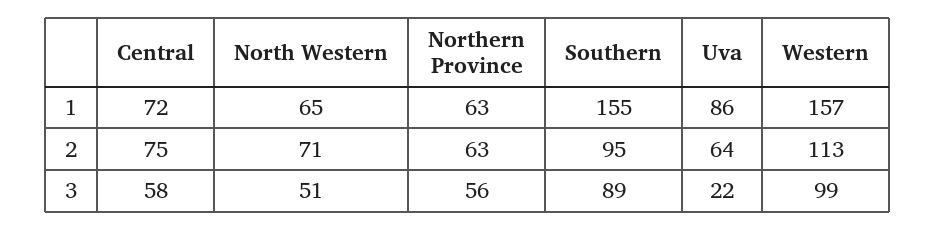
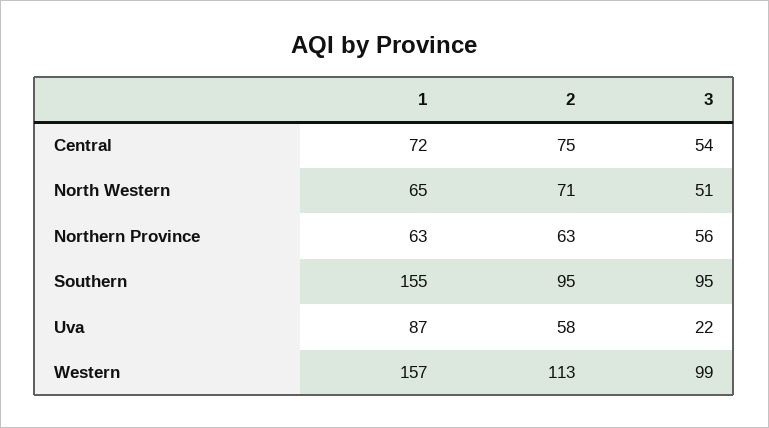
  {
    "Central": {
      "1": 72,
      "2": 75,
-     "3": 58
+     "3": 54
    },
    "North Western": {
      "1": 65,
      "2": 71,
      "3": 51
    },
    "Northern Province": {
      "1": 63,
      "2": 63,
      "3": 56
    },
    "Southern": {
      "1": 155,
      "2": 95,
-     "3": 89
+     "3": 95
    },
    "Uva": {
-     "1": 86,
+     "1": 87,
-     "2": 64,
+     "2": 58,
      "3": 22
    },
    "Western": {
      "1": 157,
      "2": 113,
      "3": 99
    }
  }

